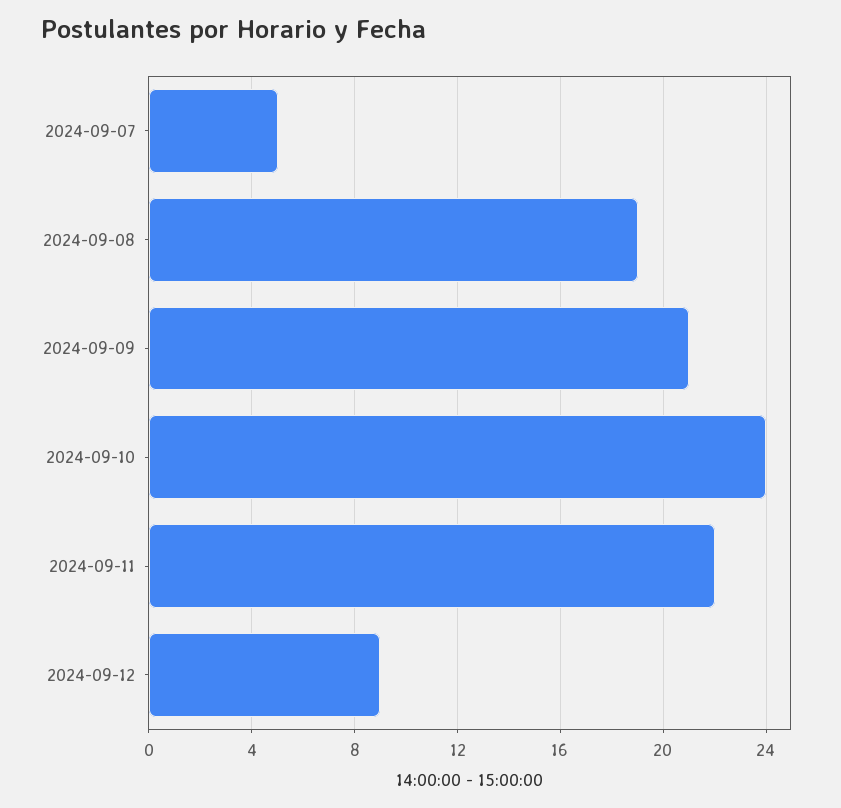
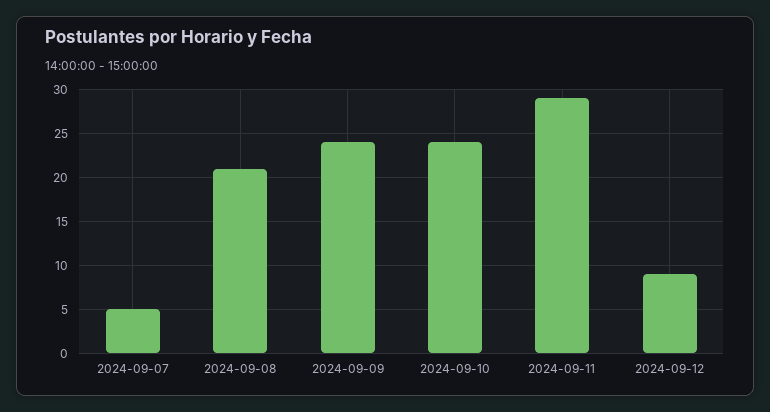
  {
    "2024-09-07": 5,
-   "2024-09-08": 19,
+   "2024-09-08": 21,
-   "2024-09-09": 21,
+   "2024-09-09": 24,
    "2024-09-10": 24,
-   "2024-09-11": 22,
+   "2024-09-11": 29,
    "2024-09-12": 9
  }

